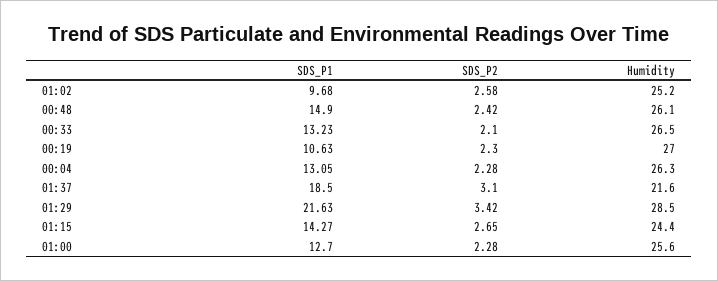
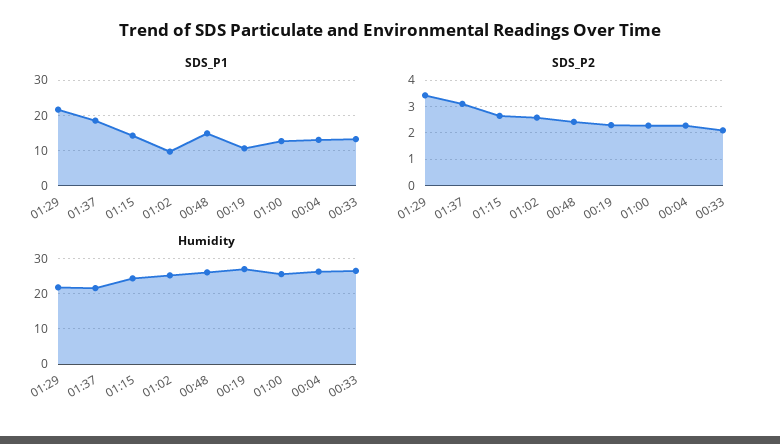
  {
    "SDS_P1": {
      "01:02": 9.68,
      "00:48": 14.9,
      "00:33": 13.23,
      "00:19": 10.63,
      "00:04": 13.05,
      "01:37": 18.5,
      "01:29": 21.63,
      "01:15": 14.27,
      "01:00": 12.7
    },
    "SDS_P2": {
      "01:02": 2.58,
      "00:48": 2.42,
      "00:33": 2.1,
      "00:19": 2.3,
      "00:04": 2.28,
      "01:37": 3.1,
      "01:29": 3.42,
      "01:15": 2.65,
      "01:00": 2.28
    },
    "Humidity": {
      "01:02": 25.2,
      "00:48": 26.1,
      "00:33": 26.5,
      "00:19": 27,
      "00:04": 26.3,
      "01:37": 21.6,
-     "01:29": 28.5,
+     "01:29": 22,
      "01:15": 24.4,
      "01:00": 25.6
    }
  }

